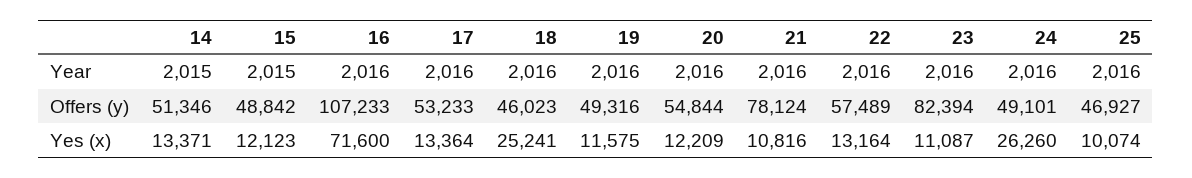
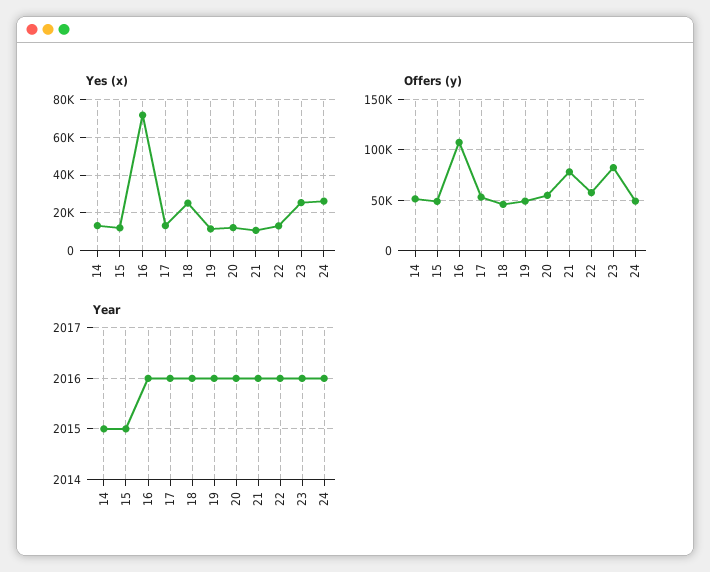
  {
    "Year": {
      "14": 2015,
      "15": 2015,
      "16": 2016,
      "17": 2016,
      "18": 2016,
      "19": 2016,
      "20": 2016,
      "21": 2016,
      "22": 2016,
      "23": 2016,
-     "24": 2016,
+     "24": 2016
-     "25": 2016
    },
    "Offers (y)": {
      "14": 51346,
      "15": 48842,
      "16": 107233,
      "17": 53233,
      "18": 46023,
      "19": 49316,
      "20": 54844,
      "21": 78124,
      "22": 57489,
      "23": 82394,
-     "24": 49101,
+     "24": 49101
-     "25": 46927
    },
    "Yes (x)": {
      "14": 13371,
      "15": 12123,
      "16": 71600,
      "17": 13364,
      "18": 25241,
      "19": 11575,
      "20": 12209,
      "21": 10816,
      "22": 13164,
-     "23": 11087,
+     "23": 25000,
-     "24": 26260,
+     "24": 26260
-     "25": 10074
    }
  }

